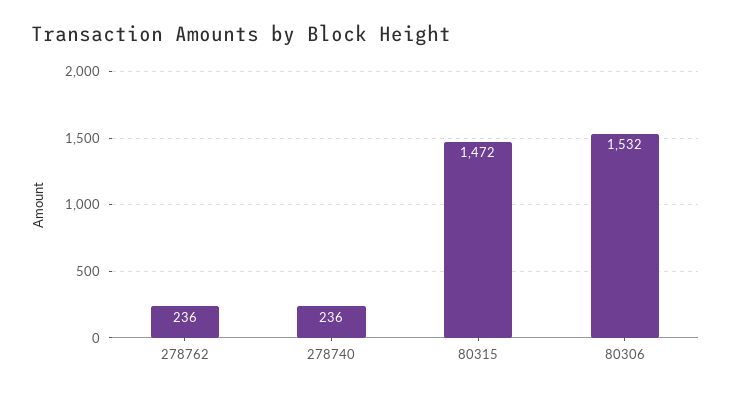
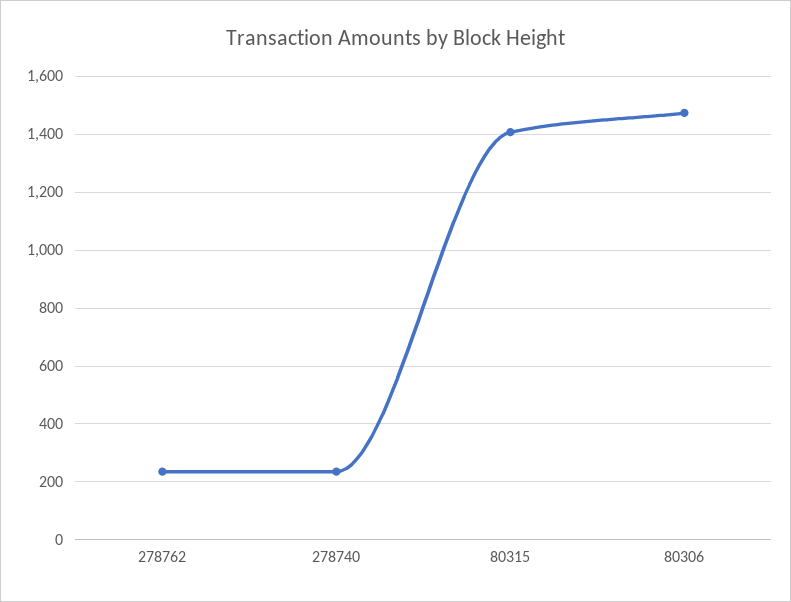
  {
    "278762": 236,
    "278740": 236,
-   "80315": 1472,
+   "80315": 1400,
-   "80306": 1532
+   "80306": 1475
  }

